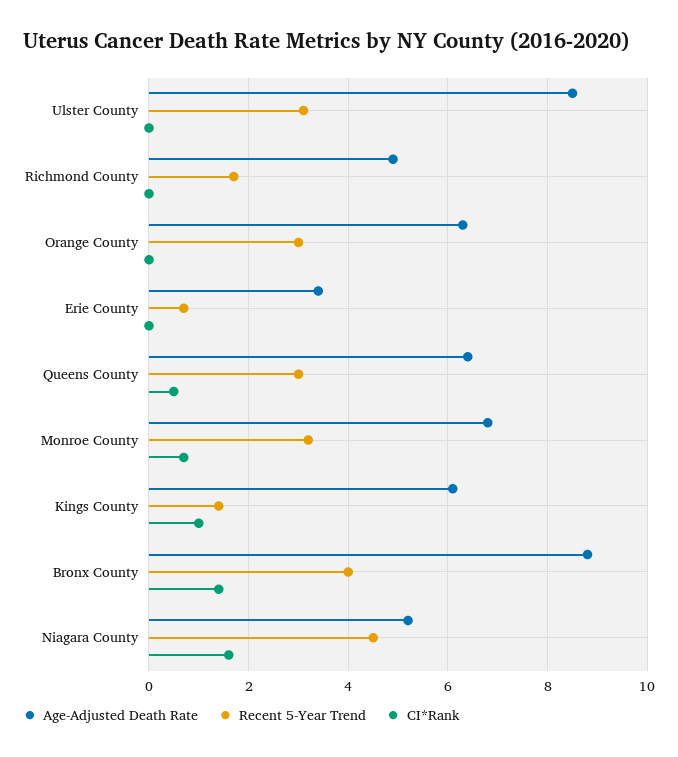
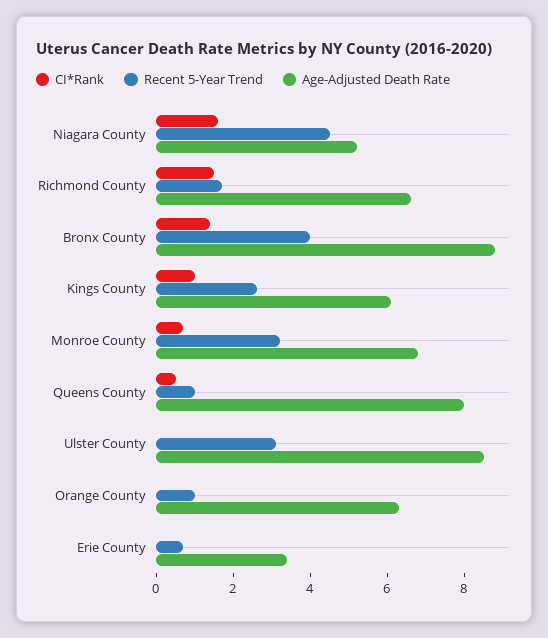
  {
    "Age-Adjusted Death Rate": {
      "Ulster County": 8.5,
-     "Richmond County": 5,
+     "Richmond County": 6.5,
      "Orange County": 6.5,
      "Erie County": 3.5,
-     "Queens County": 6.5,
+     "Queens County": 8,
      "Monroe County": 7,
      "Kings County": 6,
      "Bronx County": 9,
      "Niagara County": 5
    },
    "Recent 5-Year Trend": {
      "Ulster County": 3,
      "Richmond County": 1.5,
-     "Orange County": 3,
+     "Orange County": 1,
      "Erie County": 0.5,
-     "Queens County": 3,
+     "Queens County": 1,
      "Monroe County": 3,
-     "Kings County": 1.5,
+     "Kings County": 2.5,
      "Bronx County": 4,
      "Niagara County": 4.5
    },
    "CI*Rank": {
      "Ulster County": 0,
-     "Richmond County": 0,
+     "Richmond County": 1.5,
      "Orange County": 0,
      "Erie County": 0,
      "Queens County": 0.5,
      "Monroe County": 0.5,
      "Kings County": 1,
      "Bronx County": 1.5,
      "Niagara County": 1.5
    }
  }

